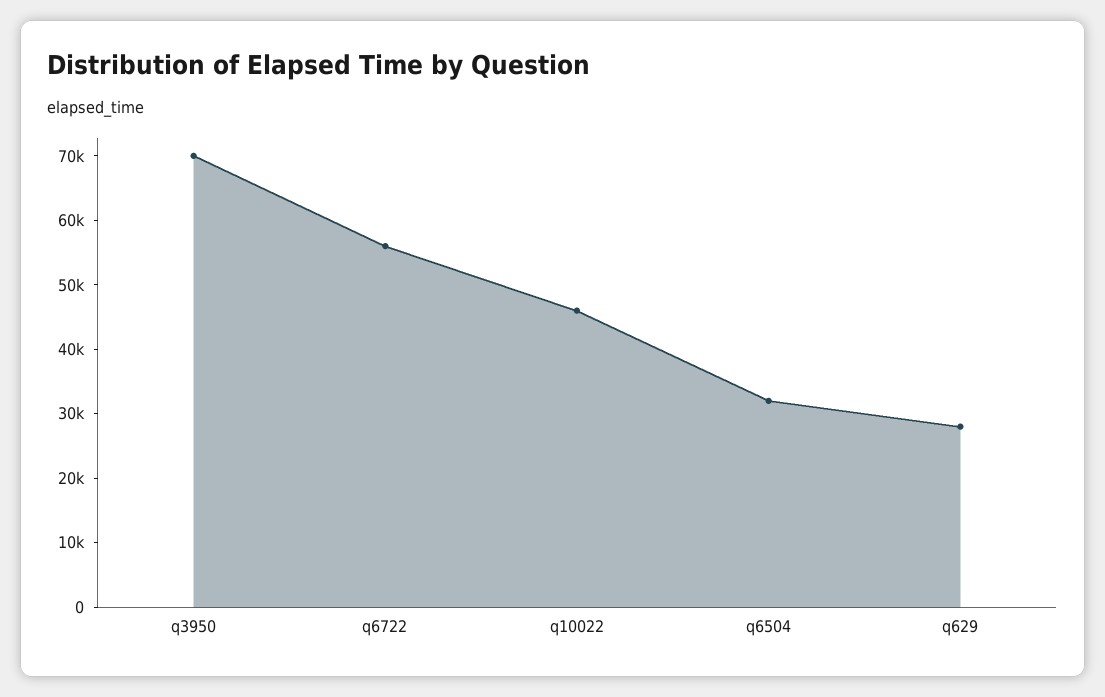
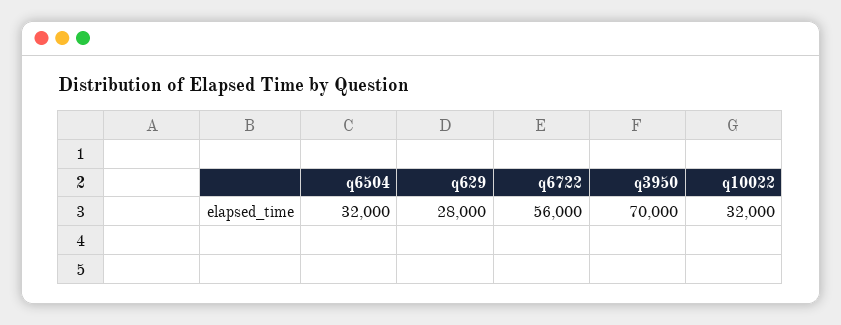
  {
    "q3950": 70000,
    "q6722": 56000,
-   "q10022": 46000,
+   "q10022": 32000,
    "q6504": 32000,
    "q629": 28000
  }

